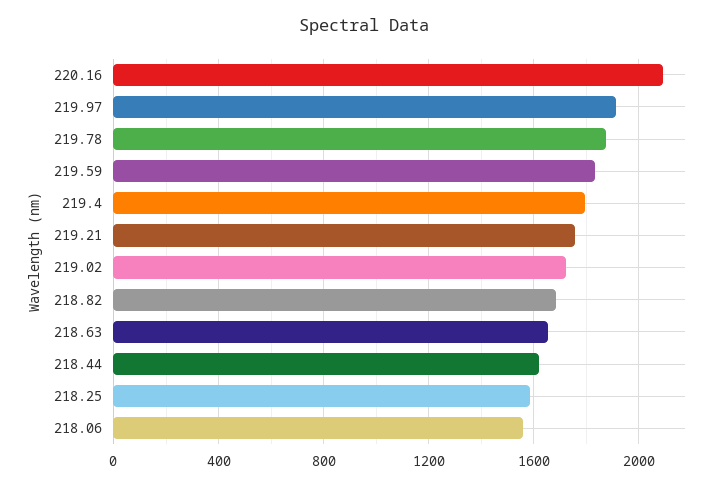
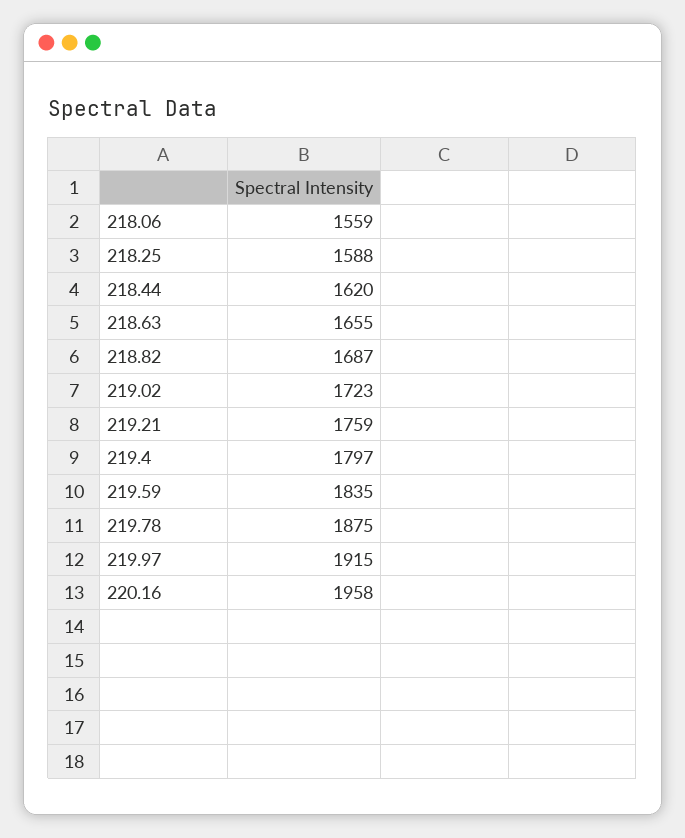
  {
-   "220.16": 2100,
+   "220.16": 1958,
    "219.97": 1915,
    "219.78": 1875,
    "219.59": 1835,
    "219.4": 1797,
    "219.21": 1759,
    "219.02": 1723,
    "218.82": 1687,
    "218.63": 1655,
    "218.44": 1620,
    "218.25": 1588,
    "218.06": 1559
  }

